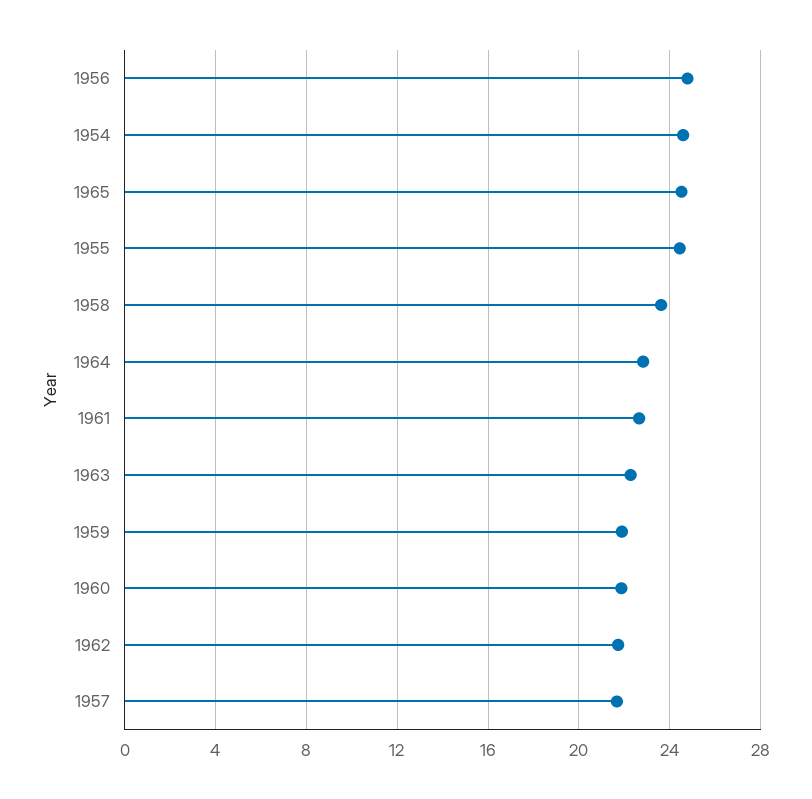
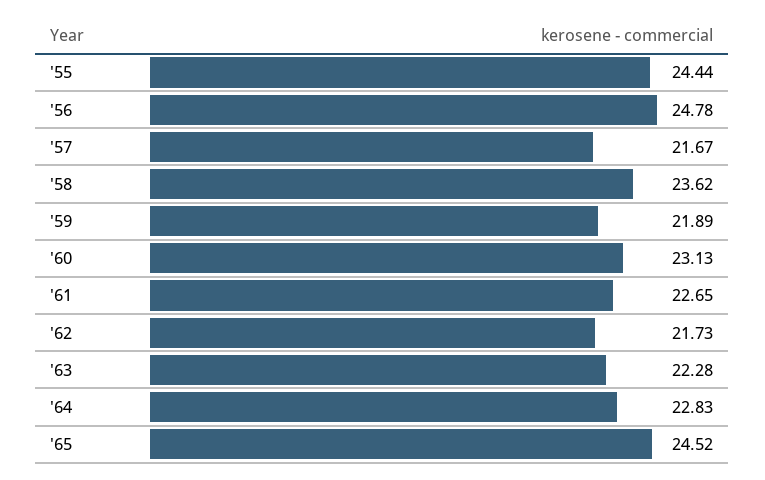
  {
    "1956": 24.78,
-   "1954": 24.5,
    "1965": 24.52,
    "1955": 24.44,
    "1958": 23.62,
    "1964": 22.83,
    "1961": 22.65,
    "1963": 22.28,
    "1959": 21.89,
-   "1960": 22,
+   "1960": 23.13,
    "1962": 21.73,
    "1957": 21.67
  }

